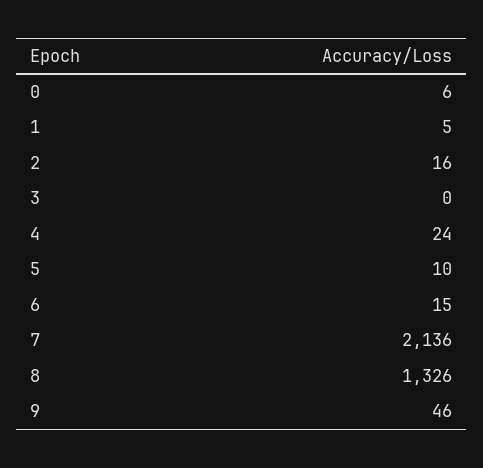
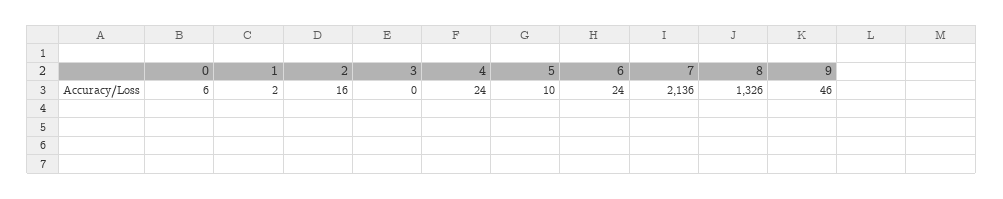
  {
    "0": 6,
-   "1": 5,
+   "1": 2,
    "2": 16,
    "3": 0,
    "4": 24,
    "5": 10,
-   "6": 15,
+   "6": 24,
    "7": 2136,
    "8": 1326,
    "9": 46
  }

